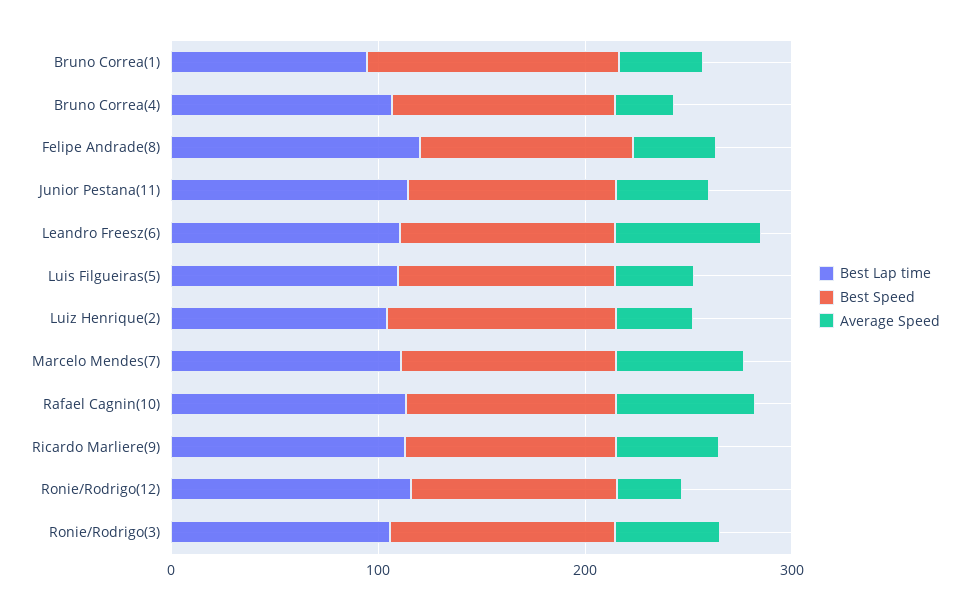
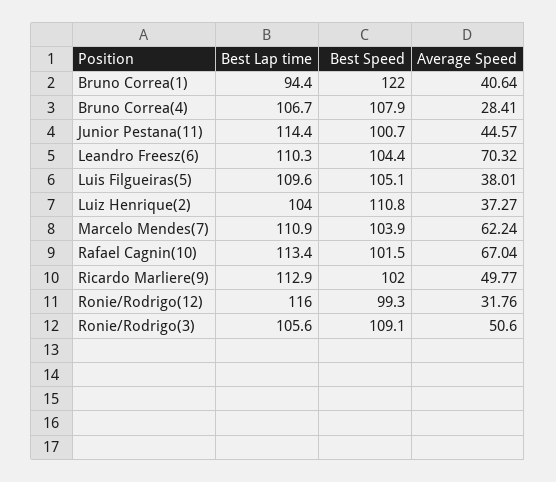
  {
    "Best Lap time": {
      "Bruno Correa(1)": 94.4,
      "Bruno Correa(4)": 106.7,
-     "Felipe Andrade(8)": 120,
      "Junior Pestana(11)": 114.4,
      "Leandro Freesz(6)": 110.3,
      "Luis Filgueiras(5)": 109.6,
      "Luiz Henrique(2)": 104,
      "Marcelo Mendes(7)": 110.9,
      "Rafael Cagnin(10)": 113.4,
      "Ricardo Marliere(9)": 112.9,
      "Ronie/Rodrigo(12)": 116,
      "Ronie/Rodrigo(3)": 105.6
    },
    "Best Speed": {
      "Bruno Correa(1)": 122,
      "Bruno Correa(4)": 107.9,
-     "Felipe Andrade(8)": 100,
      "Junior Pestana(11)": 100.7,
      "Leandro Freesz(6)": 104.4,
      "Luis Filgueiras(5)": 105.1,
      "Luiz Henrique(2)": 110.8,
      "Marcelo Mendes(7)": 103.9,
      "Rafael Cagnin(10)": 101.5,
      "Ricardo Marliere(9)": 102,
      "Ronie/Rodrigo(12)": 99.3,
      "Ronie/Rodrigo(3)": 109.1
    },
    "Average Speed": {
      "Bruno Correa(1)": 40.64,
      "Bruno Correa(4)": 28.41,
-     "Felipe Andrade(8)": 40,
      "Junior Pestana(11)": 44.57,
      "Leandro Freesz(6)": 70.32,
      "Luis Filgueiras(5)": 38.01,
      "Luiz Henrique(2)": 37.27,
      "Marcelo Mendes(7)": 62.24,
      "Rafael Cagnin(10)": 67.04,
      "Ricardo Marliere(9)": 49.77,
      "Ronie/Rodrigo(12)": 31.76,
      "Ronie/Rodrigo(3)": 50.6
    }
  }

